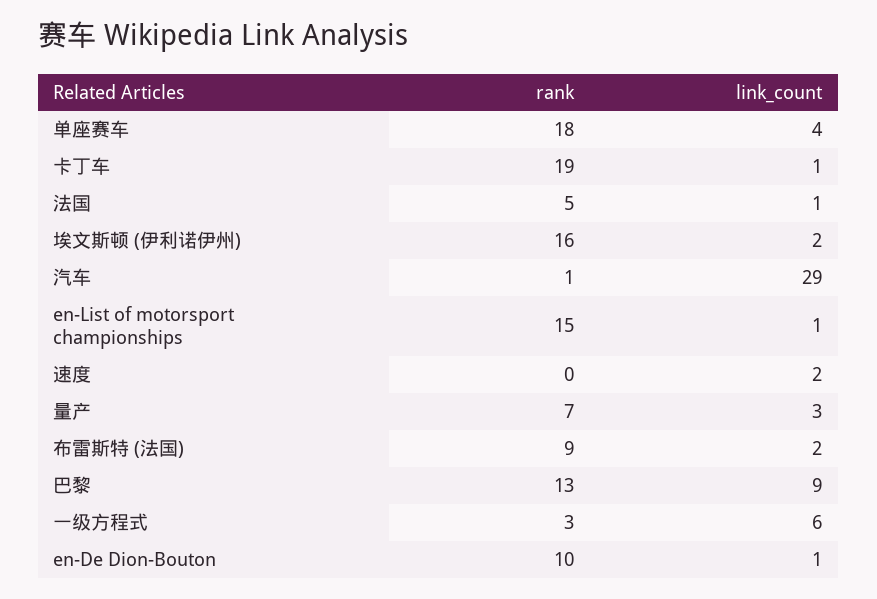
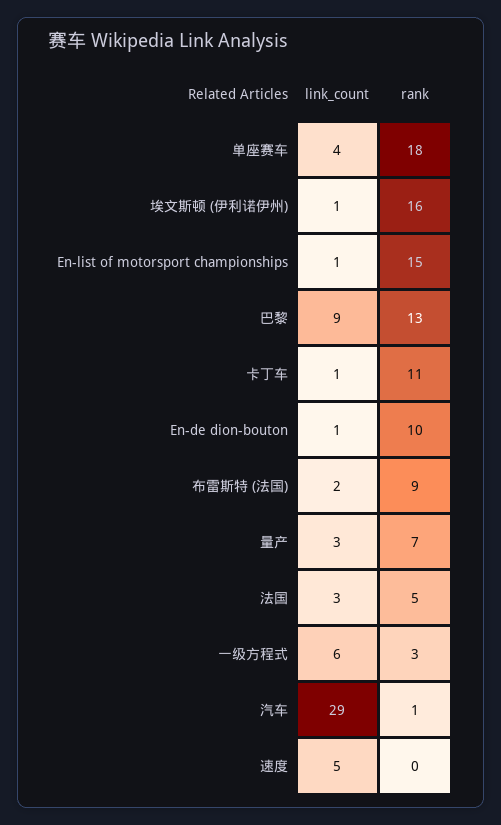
  {
    "rank": {
      "单座赛车": 18,
-     "卡丁车": 19,
+     "卡丁车": 11,
      "法国": 5,
      "埃文斯顿 (伊利诺伊州)": 16,
      "汽车": 1,
      "en-List of motorsport championships": 15,
      "速度": 0,
      "量产": 7,
      "布雷斯特 (法国)": 9,
      "巴黎": 13,
      "一级方程式": 3,
      "en-De Dion-Bouton": 10
    },
    "link_count": {
      "单座赛车": 4,
      "卡丁车": 1,
-     "法国": 1,
+     "法国": 3,
-     "埃文斯顿 (伊利诺伊州)": 2,
+     "埃文斯顿 (伊利诺伊州)": 1,
      "汽车": 29,
      "en-List of motorsport championships": 1,
-     "速度": 2,
+     "速度": 5,
      "量产": 3,
      "布雷斯特 (法国)": 2,
      "巴黎": 9,
      "一级方程式": 6,
      "en-De Dion-Bouton": 1
    }
  }

